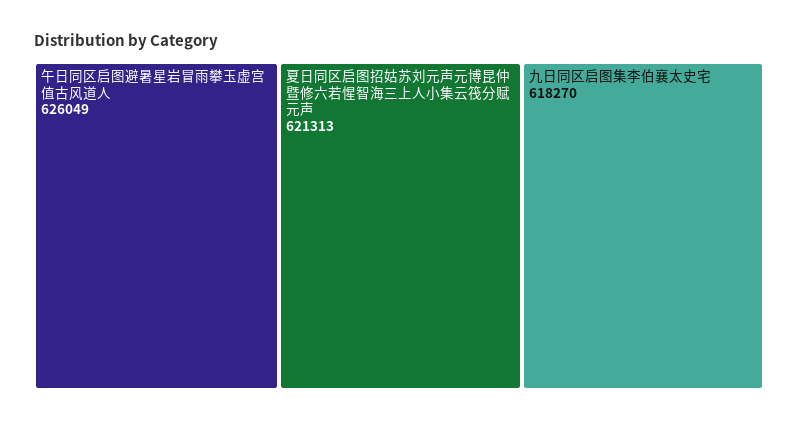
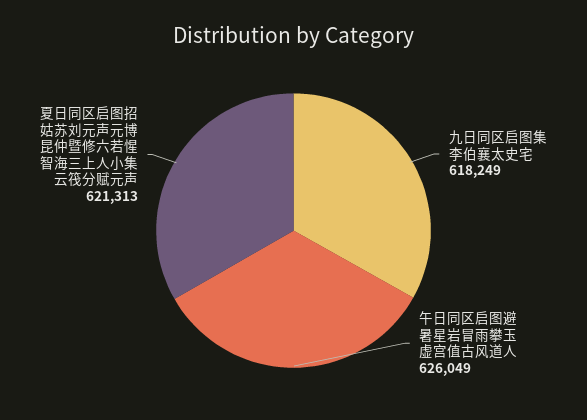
  {
    "午日同区启图避暑星岩冒雨攀玉虚宫值古风道人": 626049,
    "夏日同区启图招姑苏刘元声元博昆仲暨修六若惺智海三上人小集云筏分赋元声": 621313,
-   "九日同区启图集李伯襄太史宅": 618270
+   "九日同区启图集李伯襄太史宅": 618249
  }

